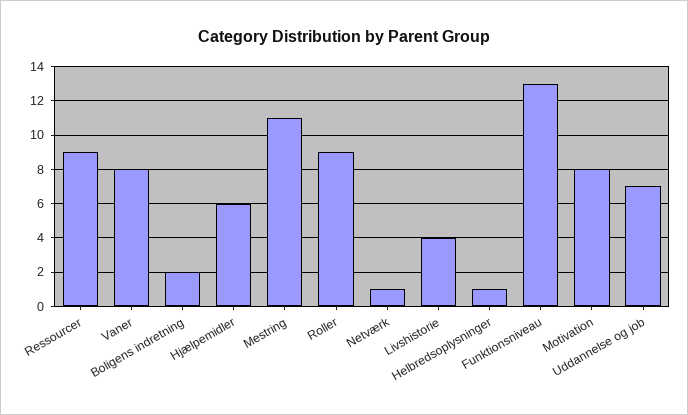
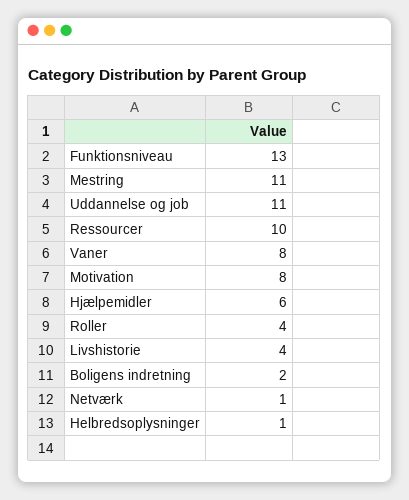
  {
-   "Ressourcer": 9,
+   "Ressourcer": 10,
    "Vaner": 8,
    "Boligens indretning": 2,
    "Hjælpemidler": 6,
    "Mestring": 11,
-   "Roller": 9,
+   "Roller": 4,
    "Netværk": 1,
    "Livshistorie": 4,
    "Helbredsoplysninger": 1,
    "Funktionsniveau": 13,
    "Motivation": 8,
-   "Uddannelse og job": 7
+   "Uddannelse og job": 11
  }

